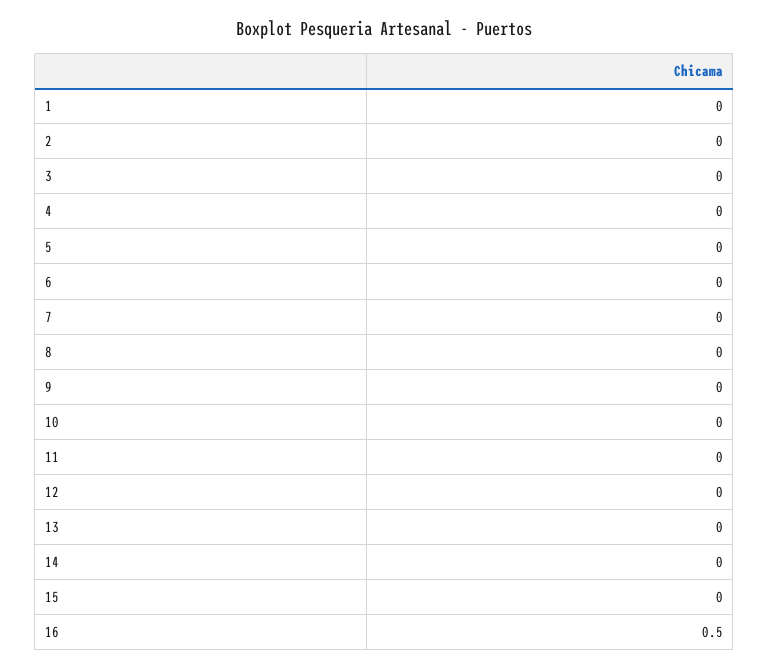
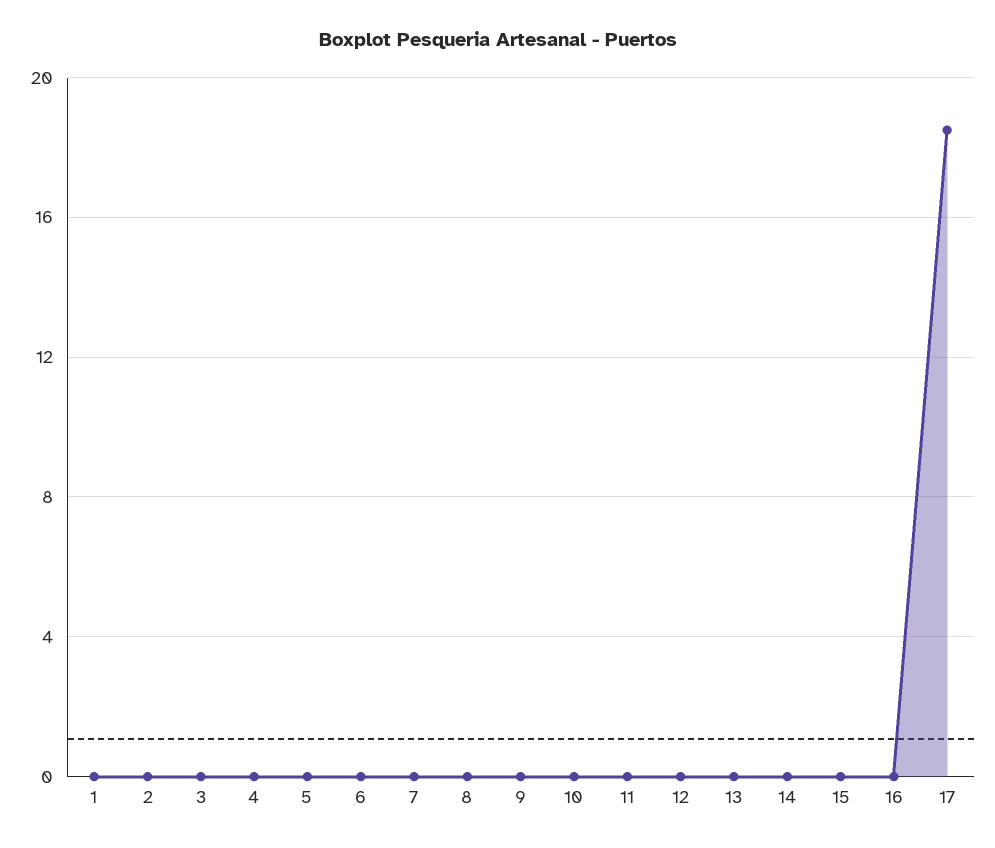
  {
    "1": 0,
    "2": 0,
    "3": 0,
    "4": 0,
    "5": 0,
    "6": 0,
    "7": 0,
    "8": 0,
    "9": 0,
    "10": 0,
    "11": 0,
    "12": 0,
    "13": 0,
    "14": 0,
    "15": 0,
-   "16": 0.5
+   "16": 0,
+   "17": 18.5
  }

